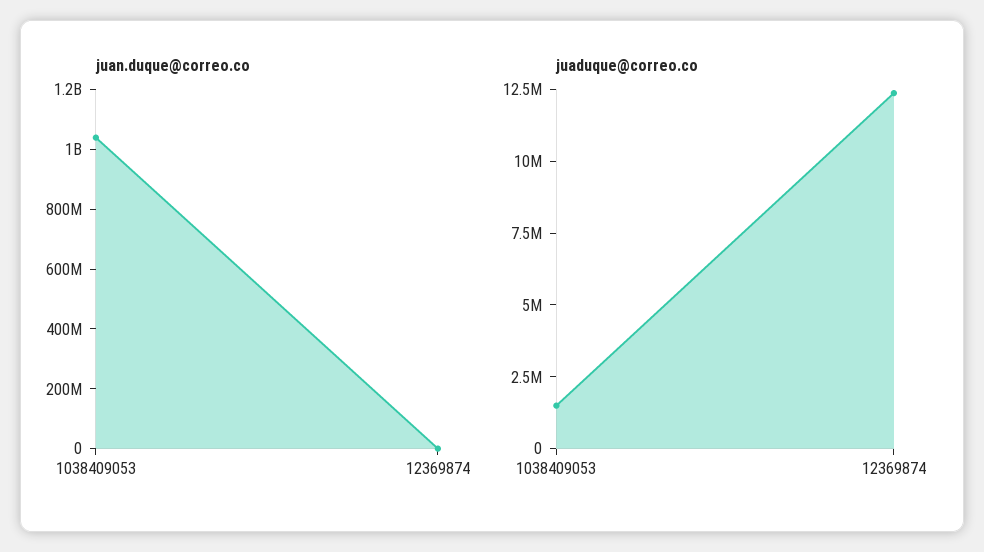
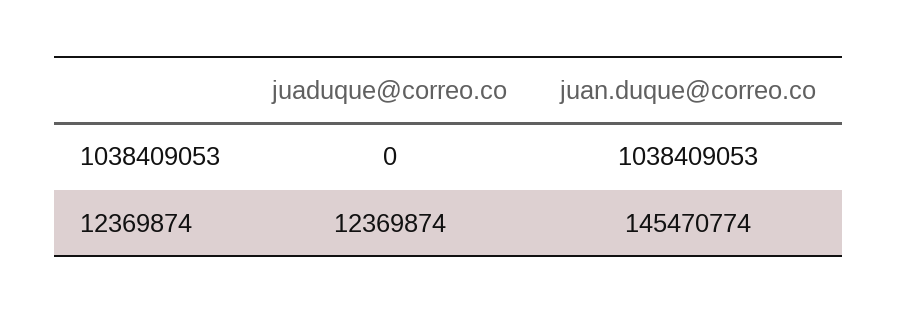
  {
    "juan.duque@correo.co": {
      "1038409053": 1038409053,
-     "12369874": 0
+     "12369874": 145470774
    },
    "juaduque@correo.co": {
-     "1038409053": 1500000,
+     "1038409053": 0,
      "12369874": 12369874
    }
  }

